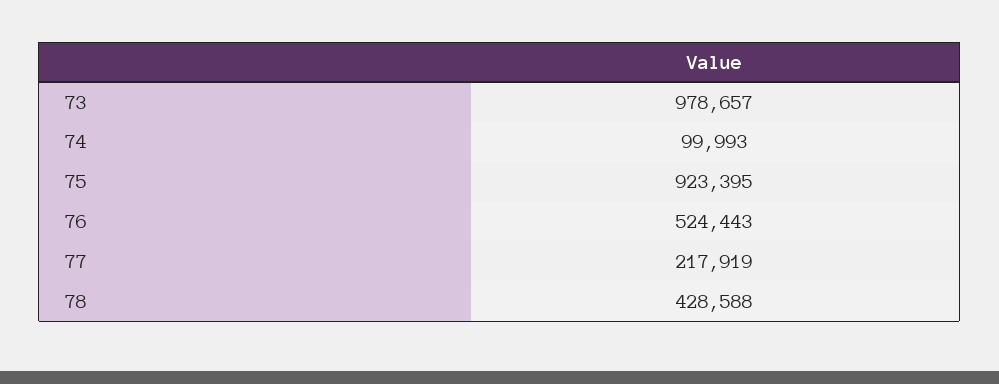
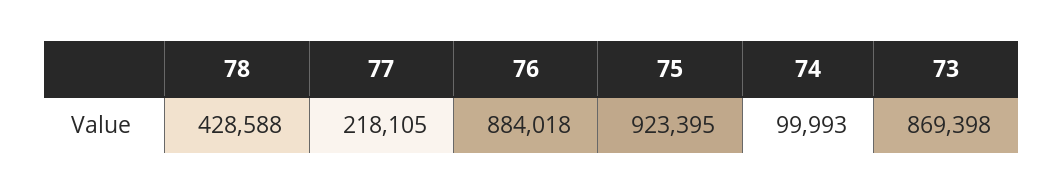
  {
-   "73": 978657,
+   "73": 869398,
    "74": 99993,
    "75": 923395,
-   "76": 524443,
+   "76": 884018,
-   "77": 217919,
+   "77": 218105,
    "78": 428588
  }

